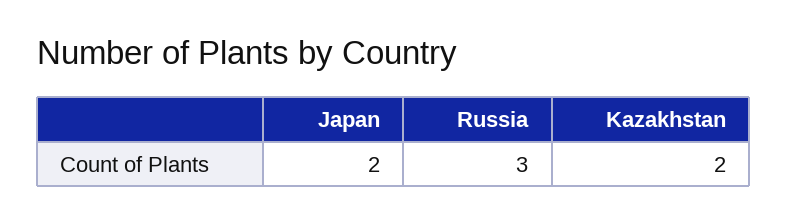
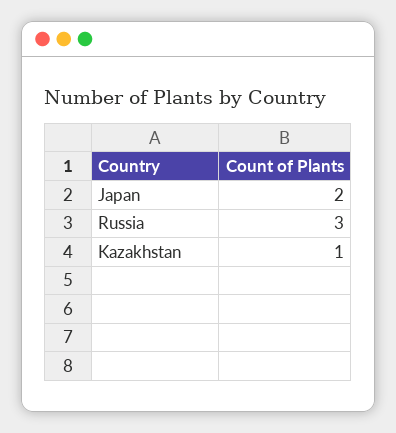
  {
    "Japan": 2,
    "Russia": 3,
-   "Kazakhstan": 2
+   "Kazakhstan": 1
  }

